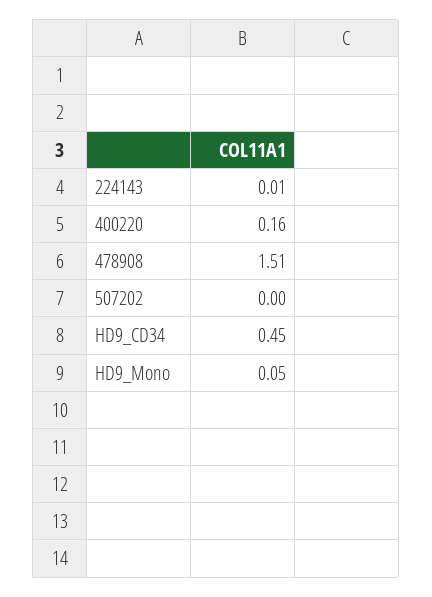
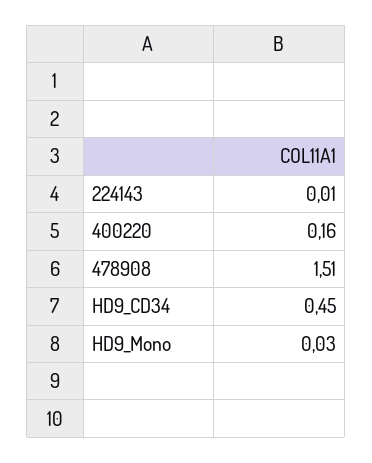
  {
    "224143": 0.01,
    "400220": 0.16,
    "478908": 1.51,
-   "507202": 0,
    "HD9_CD34": 0.45,
-   "HD9_Mono": 0.05
+   "HD9_Mono": 0.03
  }

